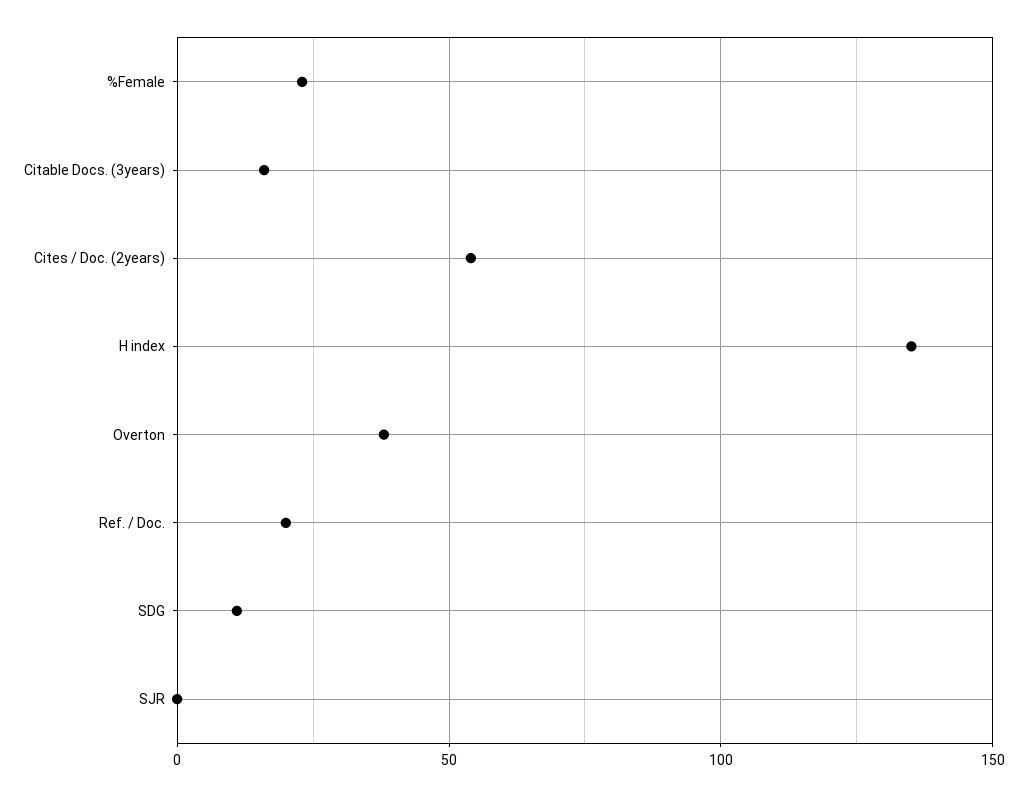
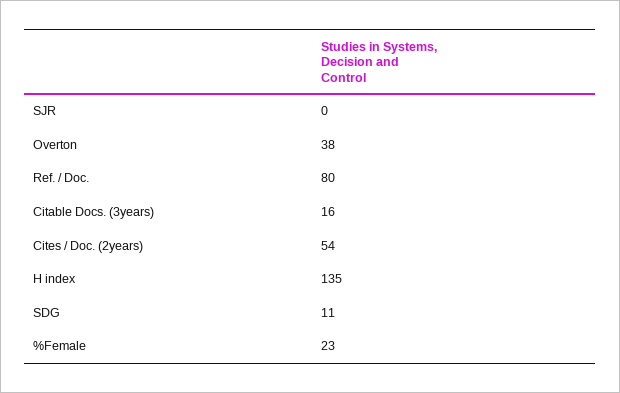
  {
    "%Female": 23,
    "Citable Docs. (3years)": 16,
    "Cites / Doc. (2years)": 54,
    "H index": 135,
    "Overton": 38,
-   "Ref. / Doc.": 20,
+   "Ref. / Doc.": 80,
    "SDG": 11,
    "SJR": 0
  }

